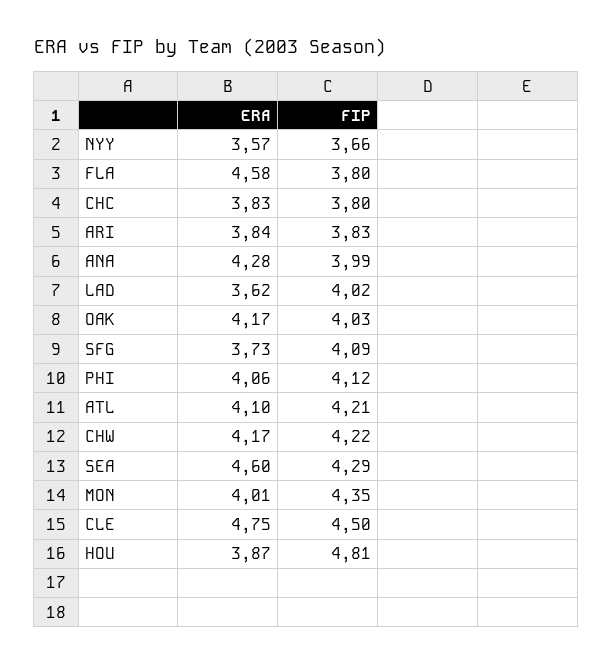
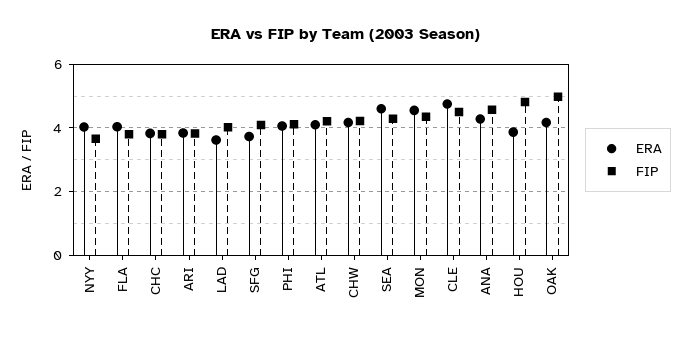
  {
    "ERA": {
-     "NYY": 3.57,
+     "NYY": 4,
-     "FLA": 4.58,
+     "FLA": 4,
      "CHC": 3.83,
      "ARI": 3.84,
      "ANA": 4.28,
      "LAD": 3.62,
      "OAK": 4.17,
      "SFG": 3.73,
      "PHI": 4.06,
      "ATL": 4.1,
      "CHW": 4.17,
      "SEA": 4.6,
-     "MON": 4.01,
+     "MON": 4.6,
      "CLE": 4.75,
      "HOU": 3.87
    },
    "FIP": {
      "NYY": 3.66,
      "FLA": 3.8,
      "CHC": 3.8,
      "ARI": 3.83,
-     "ANA": 3.99,
+     "ANA": 4.6,
      "LAD": 4.02,
-     "OAK": 4.03,
+     "OAK": 5,
      "SFG": 4.09,
      "PHI": 4.12,
      "ATL": 4.21,
      "CHW": 4.22,
      "SEA": 4.29,
      "MON": 4.35,
      "CLE": 4.5,
      "HOU": 4.81
    }
  }

